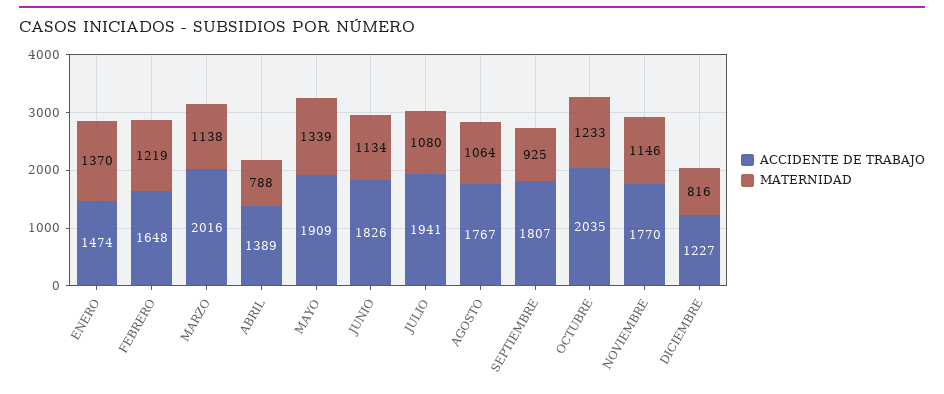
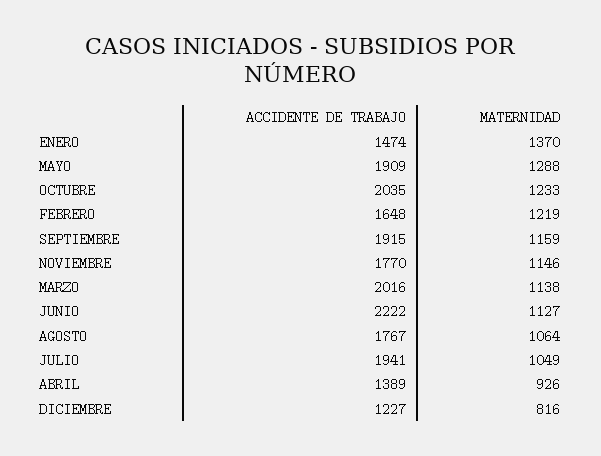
  {
    "ACCIDENTE DE TRABAJO": {
      "ENERO": 1474,
      "FEBRERO": 1648,
      "MARZO": 2016,
      "ABRIL": 1389,
      "MAYO": 1909,
-     "JUNIO": 1826,
+     "JUNIO": 2222,
      "JULIO": 1941,
      "AGOSTO": 1767,
-     "SEPTIEMBRE": 1807,
+     "SEPTIEMBRE": 1915,
      "OCTUBRE": 2035,
      "NOVIEMBRE": 1770,
      "DICIEMBRE": 1227
    },
    "MATERNIDAD": {
      "ENERO": 1370,
      "FEBRERO": 1219,
      "MARZO": 1138,
-     "ABRIL": 788,
+     "ABRIL": 926,
-     "MAYO": 1339,
+     "MAYO": 1288,
-     "JUNIO": 1134,
+     "JUNIO": 1127,
-     "JULIO": 1080,
+     "JULIO": 1049,
      "AGOSTO": 1064,
-     "SEPTIEMBRE": 925,
+     "SEPTIEMBRE": 1159,
      "OCTUBRE": 1233,
      "NOVIEMBRE": 1146,
      "DICIEMBRE": 816
    }
  }

